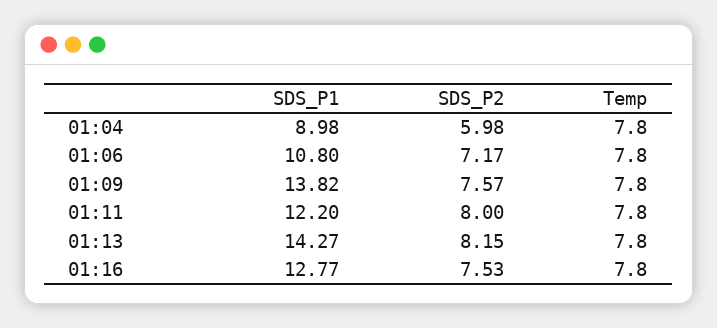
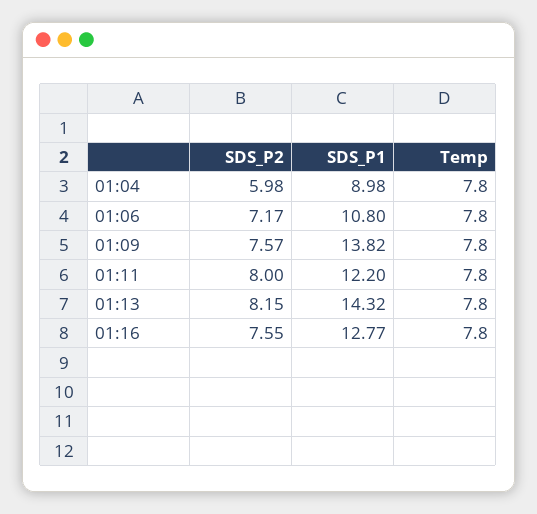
  {
    "SDS_P1": {
      "01:04": 8.98,
      "01:06": 10.8,
      "01:09": 13.82,
      "01:11": 12.2,
-     "01:13": 14.27,
+     "01:13": 14.32,
      "01:16": 12.77
    },
    "SDS_P2": {
      "01:04": 5.98,
      "01:06": 7.17,
      "01:09": 7.57,
      "01:11": 8,
      "01:13": 8.15,
-     "01:16": 7.53
+     "01:16": 7.55
    },
    "Temp": {
      "01:04": 7.8,
      "01:06": 7.8,
      "01:09": 7.8,
      "01:11": 7.8,
      "01:13": 7.8,
      "01:16": 7.8
    }
  }

